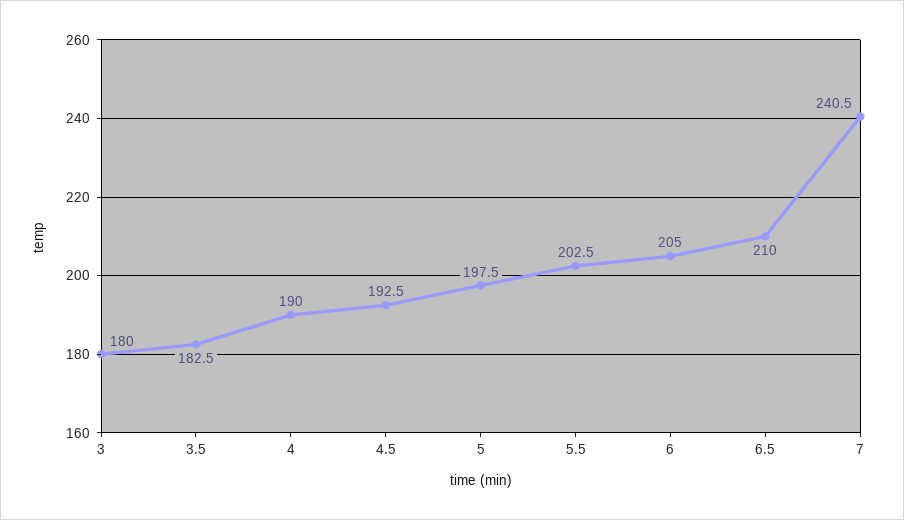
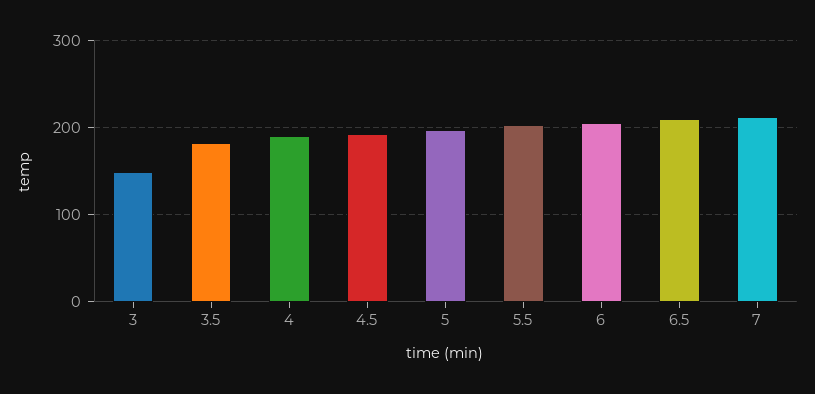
  {
-   "3": 180,
+   "3": 150,
    "3.5": 182.5,
    "4": 190,
    "4.5": 192.5,
    "5": 197.5,
    "5.5": 202.5,
    "6": 205,
    "6.5": 210,
-   "7": 240.5
+   "7": 210
  }

